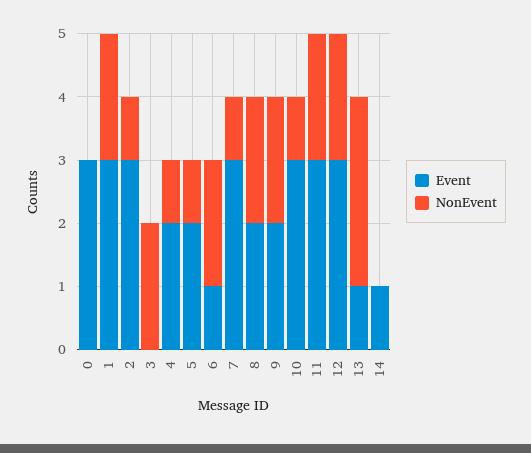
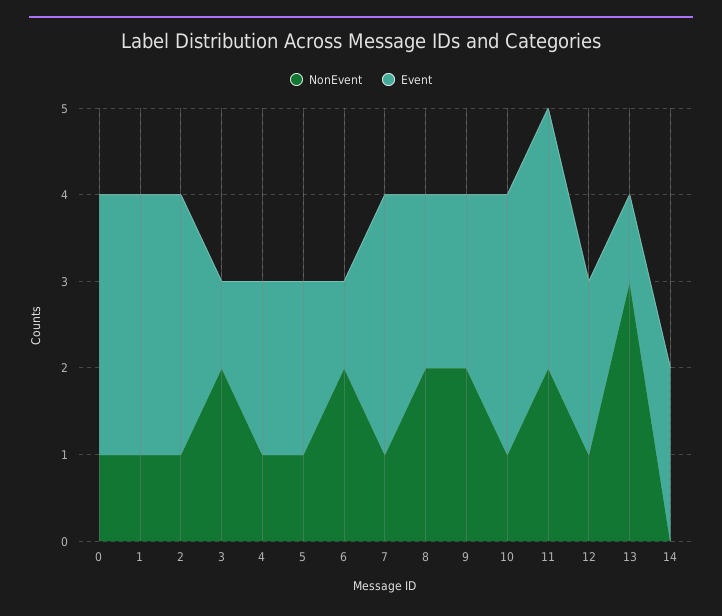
  {
    "Event": {
      "0": 3,
      "1": 3,
      "2": 3,
-     "3": 0,
+     "3": 1,
      "4": 2,
      "5": 2,
      "6": 1,
      "7": 3,
      "8": 2,
      "9": 2,
      "10": 3,
      "11": 3,
-     "12": 3,
+     "12": 2,
      "13": 1,
-     "14": 1
+     "14": 2
    },
    "NonEvent": {
-     "0": 0,
+     "0": 1,
-     "1": 2,
+     "1": 1,
      "2": 1,
      "3": 2,
      "4": 1,
      "5": 1,
      "6": 2,
      "7": 1,
      "8": 2,
      "9": 2,
      "10": 1,
      "11": 2,
-     "12": 2,
+     "12": 1,
      "13": 3,
      "14": 0
    }
  }

